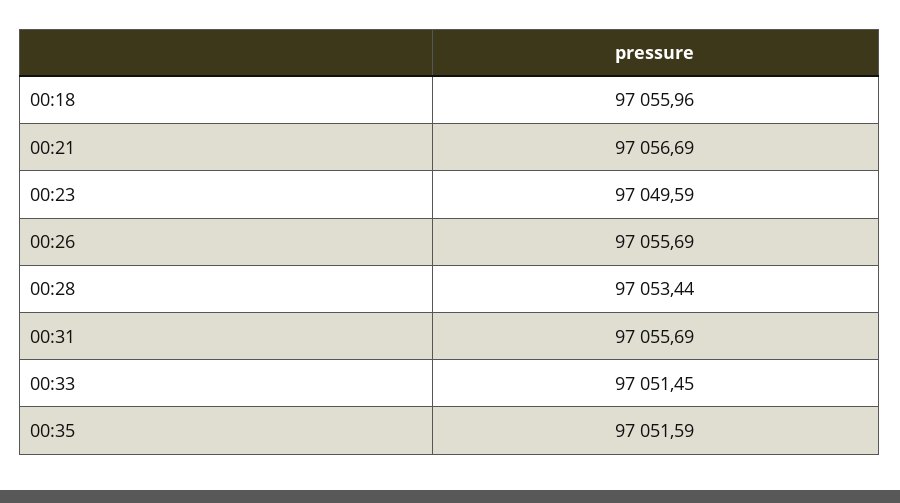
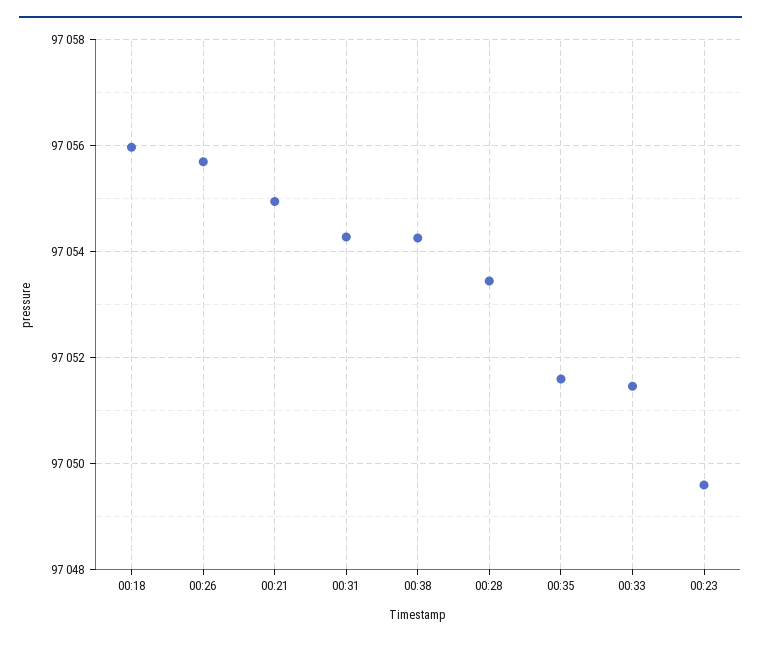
  {
    "00:18": 97055.96,
-   "00:21": 97056.69,
+   "00:21": 97055,
    "00:23": 97049.59,
    "00:26": 97055.69,
    "00:28": 97053.44,
-   "00:31": 97055.69,
+   "00:31": 97054.2,
    "00:33": 97051.45,
-   "00:35": 97051.59
+   "00:35": 97051.59,
+   "00:38": 97054.2
  }

